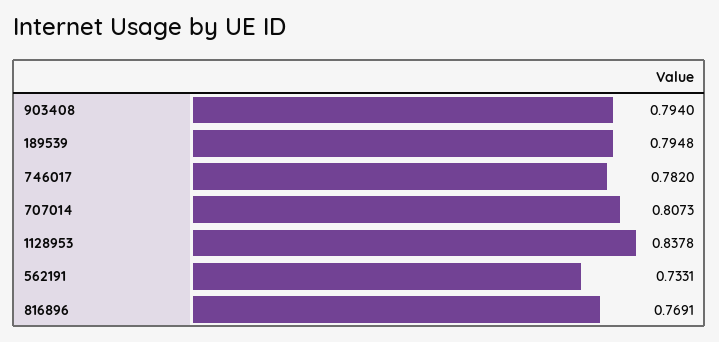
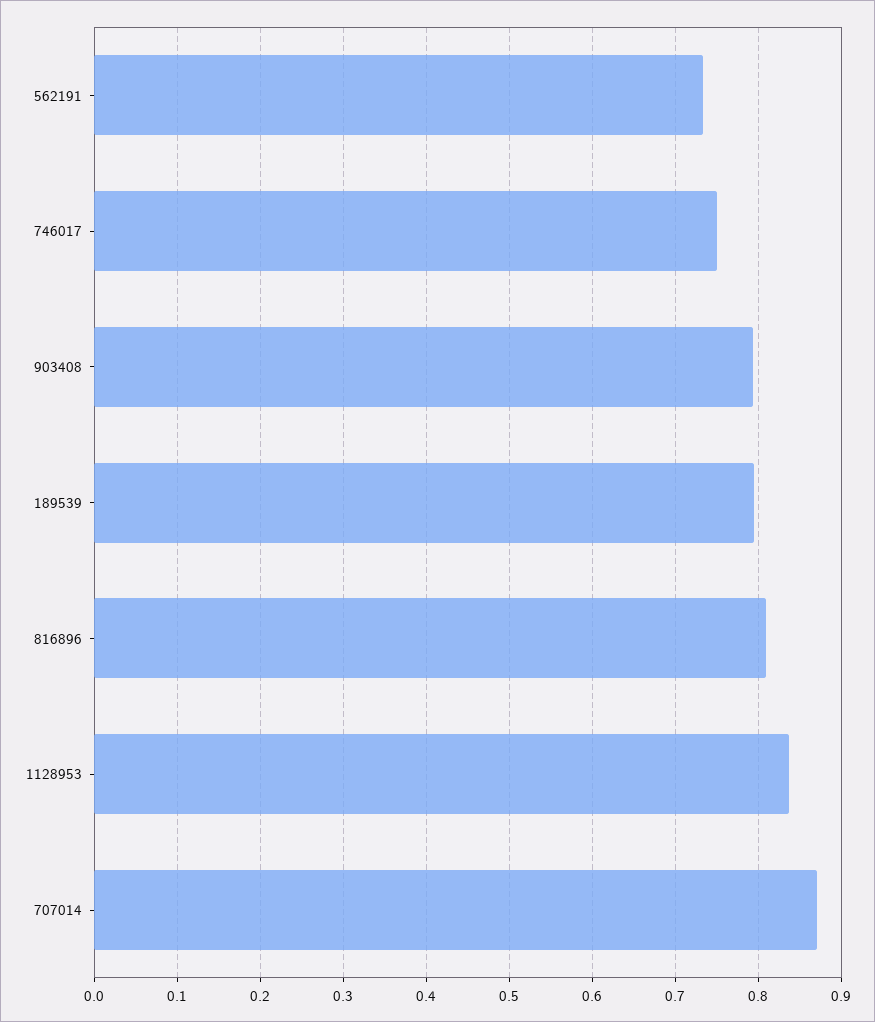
  {
    "903408": 0.794,
    "189539": 0.7948,
-   "746017": 0.782,
+   "746017": 0.75,
-   "707014": 0.8073,
+   "707014": 0.87,
    "1128953": 0.8378,
    "562191": 0.7331,
-   "816896": 0.7691
+   "816896": 0.81
  }

